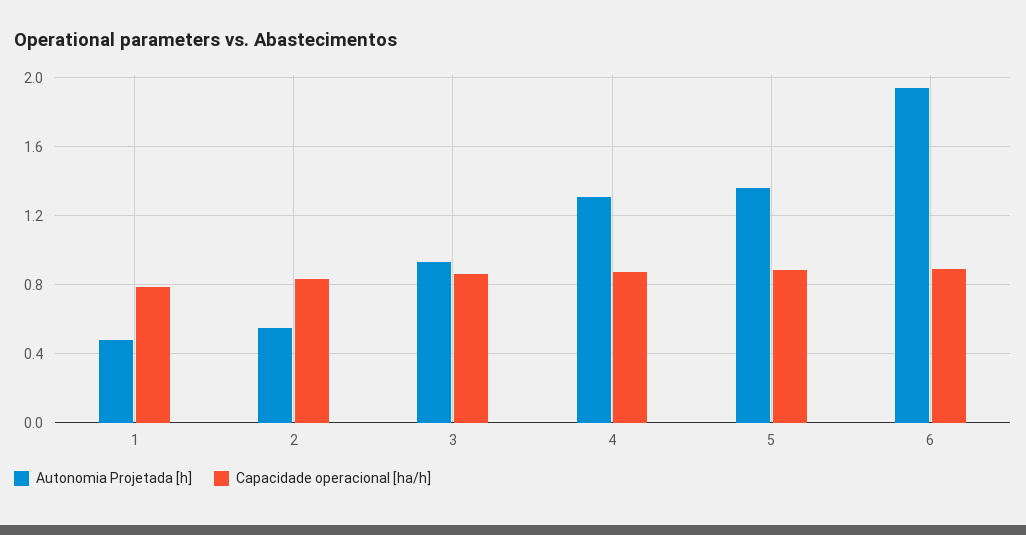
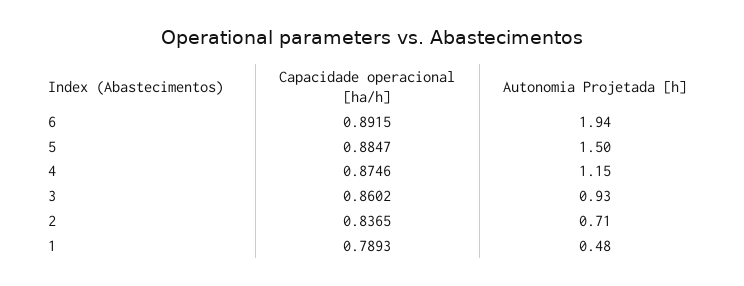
  {
    "Autonomia Projetada [h]": {
      "1": 0.48,
-     "2": 0.55,
+     "2": 0.71,
      "3": 0.93,
-     "4": 1.3,
+     "4": 1.15,
-     "5": 1.35,
+     "5": 1.5,
      "6": 1.94
    },
    "Capacidade operacional [ha/h]": {
      "1": 0.7893,
      "2": 0.8365,
      "3": 0.8602,
      "4": 0.8746,
      "5": 0.8847,
      "6": 0.8915
    }
  }

